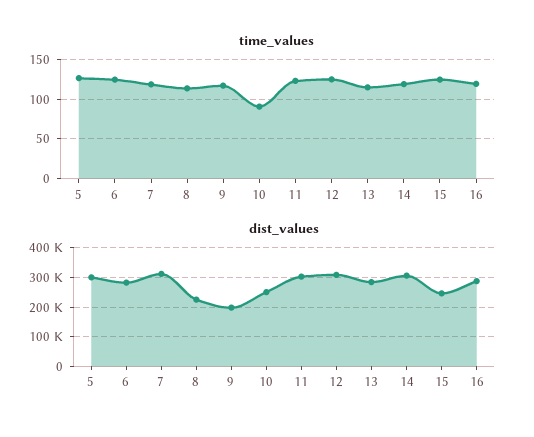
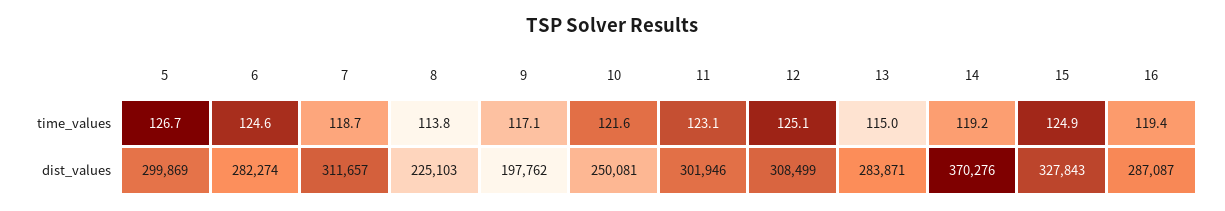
  {
    "time_values": {
      "5": 126.7,
      "6": 124.6,
      "7": 118.7,
      "8": 113.8,
      "9": 117.1,
-     "10": 90,
+     "10": 121.6,
      "11": 123.1,
      "12": 125.1,
      "13": 115,
      "14": 119.2,
      "15": 124.9,
      "16": 119.4
    },
    "dist_values": {
      "5": 299869,
      "6": 282274,
      "7": 311657,
      "8": 225103,
      "9": 197762,
      "10": 250081,
      "11": 301946,
      "12": 308499,
      "13": 283871,
-     "14": 300000,
+     "14": 370276,
-     "15": 250000,
+     "15": 327843,
      "16": 287087
    }
  }

